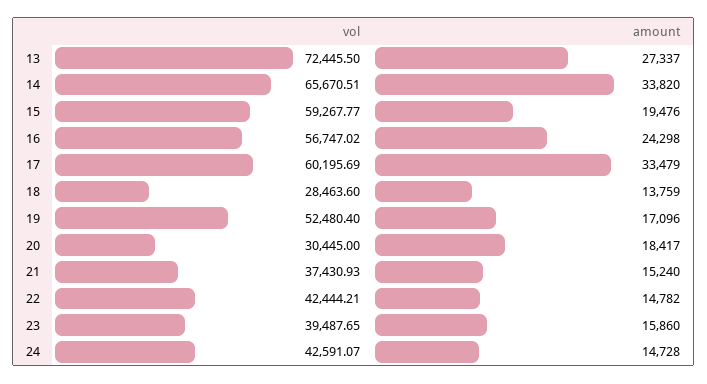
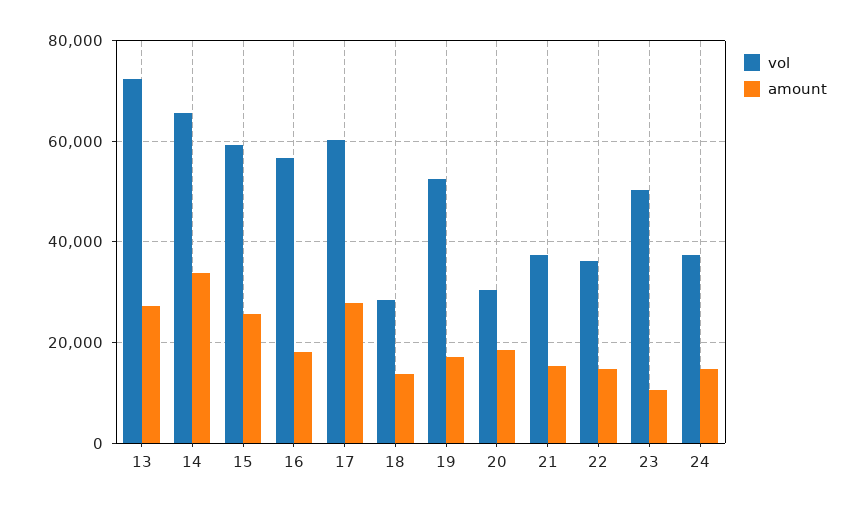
  {
    "vol": {
      "13": 72445.5,
      "14": 65670.51,
      "15": 59267.77,
      "16": 56747.02,
      "17": 60195.69,
      "18": 28463.6,
      "19": 52480.4,
      "20": 30445,
      "21": 37430.93,
-     "22": 42444.21,
+     "22": 36000,
-     "23": 39487.65,
+     "23": 50000,
-     "24": 42591.07
+     "24": 38000
    },
    "amount": {
      "13": 27337,
      "14": 33820,
-     "15": 19476,
+     "15": 26000,
-     "16": 24298,
+     "16": 18000,
-     "17": 33479,
+     "17": 28000,
      "18": 13759,
      "19": 17096,
      "20": 18417,
      "21": 15240,
      "22": 14782,
-     "23": 15860,
+     "23": 10000,
      "24": 14728
    }
  }

